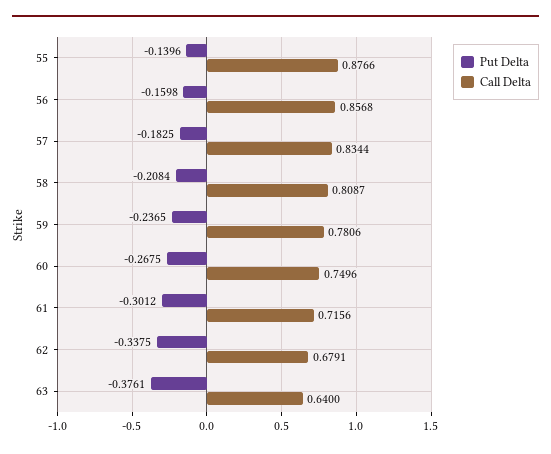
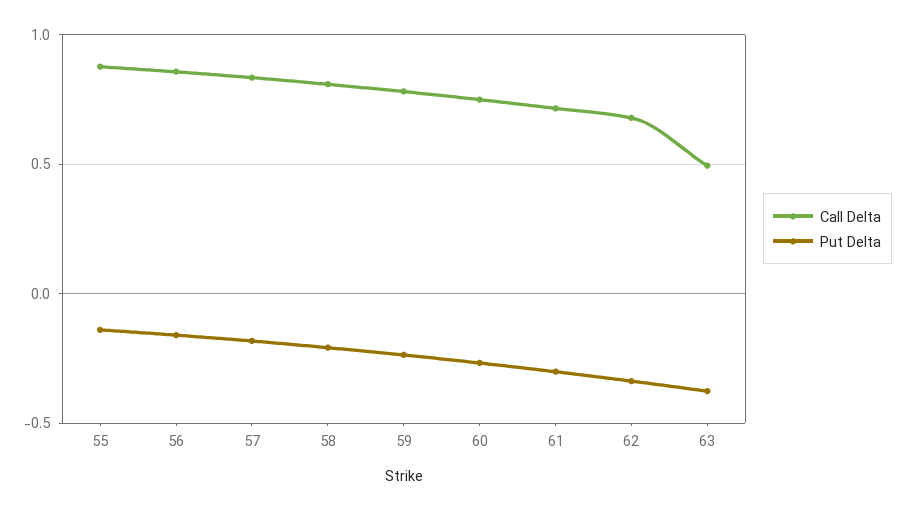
  {
    "Put Delta": {
      "55": -0.1396,
      "56": -0.1598,
      "57": -0.1825,
      "58": -0.2084,
      "59": -0.2365,
      "60": -0.2675,
      "61": -0.3012,
      "62": -0.3375,
      "63": -0.3761
    },
    "Call Delta": {
      "55": 0.8766,
      "56": 0.8568,
      "57": 0.8344,
      "58": 0.8087,
      "59": 0.7806,
      "60": 0.7496,
      "61": 0.7156,
      "62": 0.6791,
-     "63": 0.64
+     "63": 0.5
    }
  }

